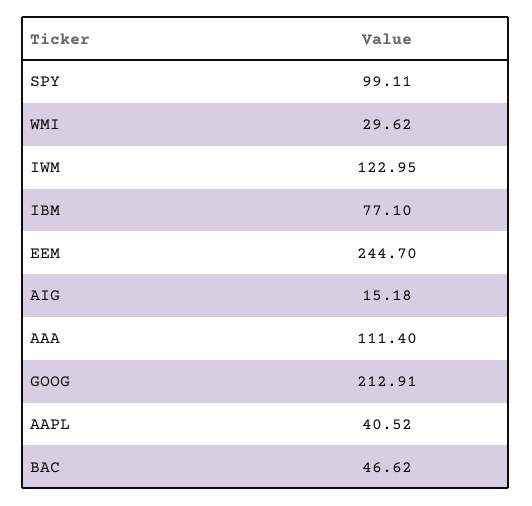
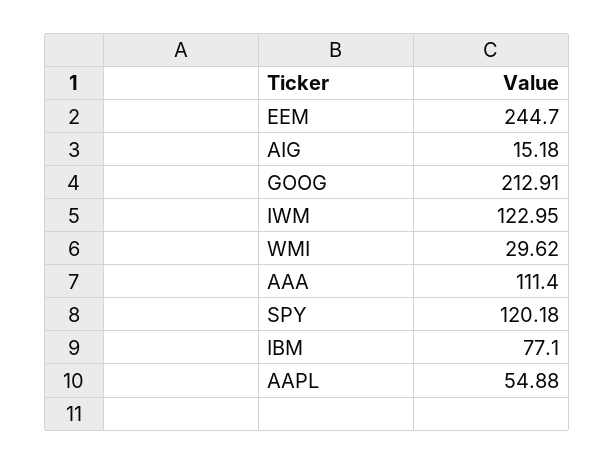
  {
-   "SPY": 99.11,
+   "SPY": 120.18,
    "WMI": 29.62,
    "IWM": 122.95,
    "IBM": 77.1,
    "EEM": 244.7,
    "AIG": 15.18,
    "AAA": 111.4,
    "GOOG": 212.91,
-   "AAPL": 40.52,
+   "AAPL": 54.88
-   "BAC": 46.62
  }

